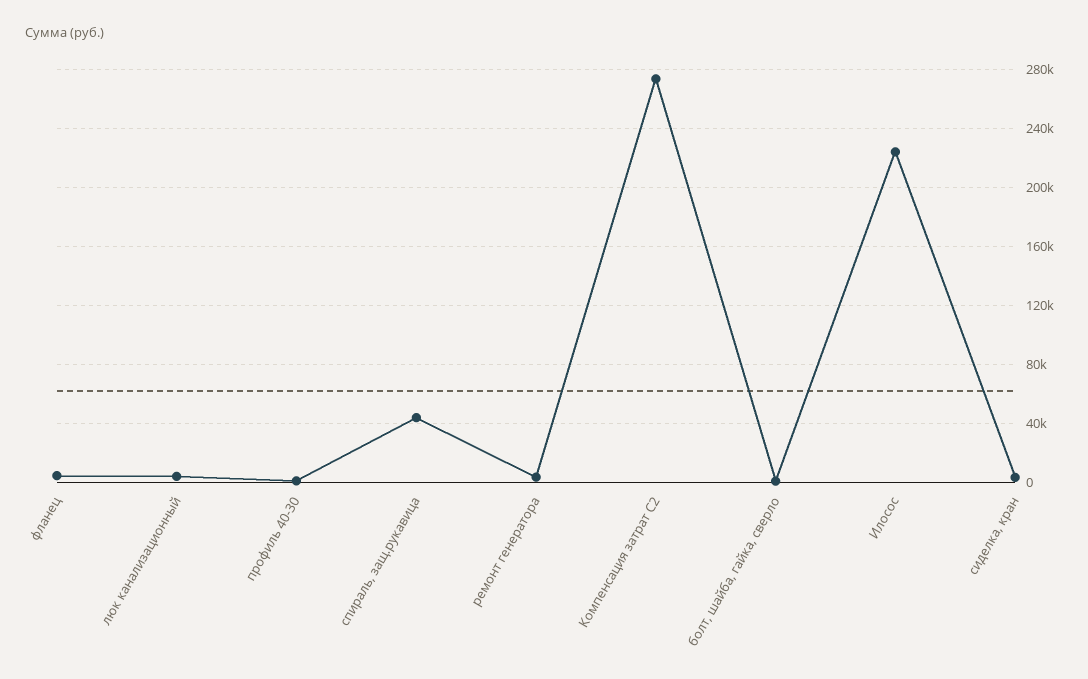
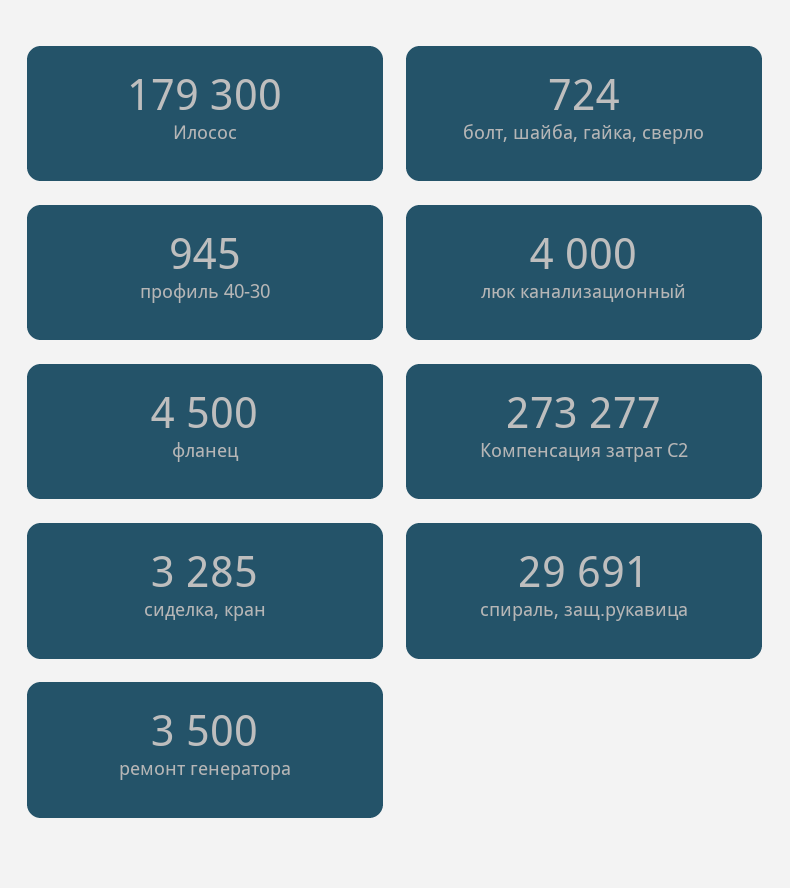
  {
    "фланец": 4500,
    "люк канализационный": 4000,
    "профиль 40-30": 945,
-   "спираль, защ.рукавица": 45000,
+   "спираль, защ.рукавица": 29691,
    "ремонт генератора": 3500,
    "Компенсация затрат С2": 273277,
    "болт, шайба, гайка, сверло": 724,
-   "Илосос": 225000,
+   "Илосос": 179300,
    "сиделка, кран": 3285
  }

